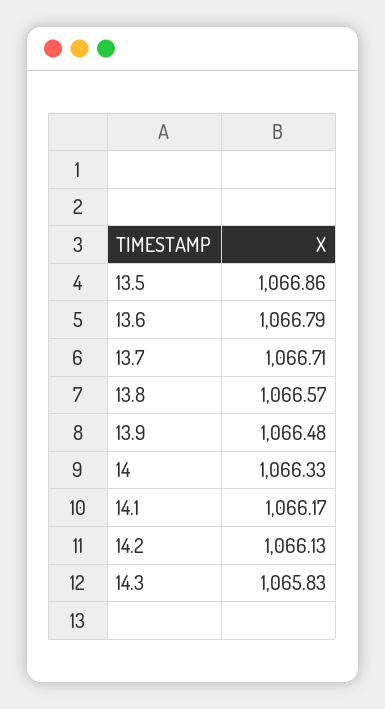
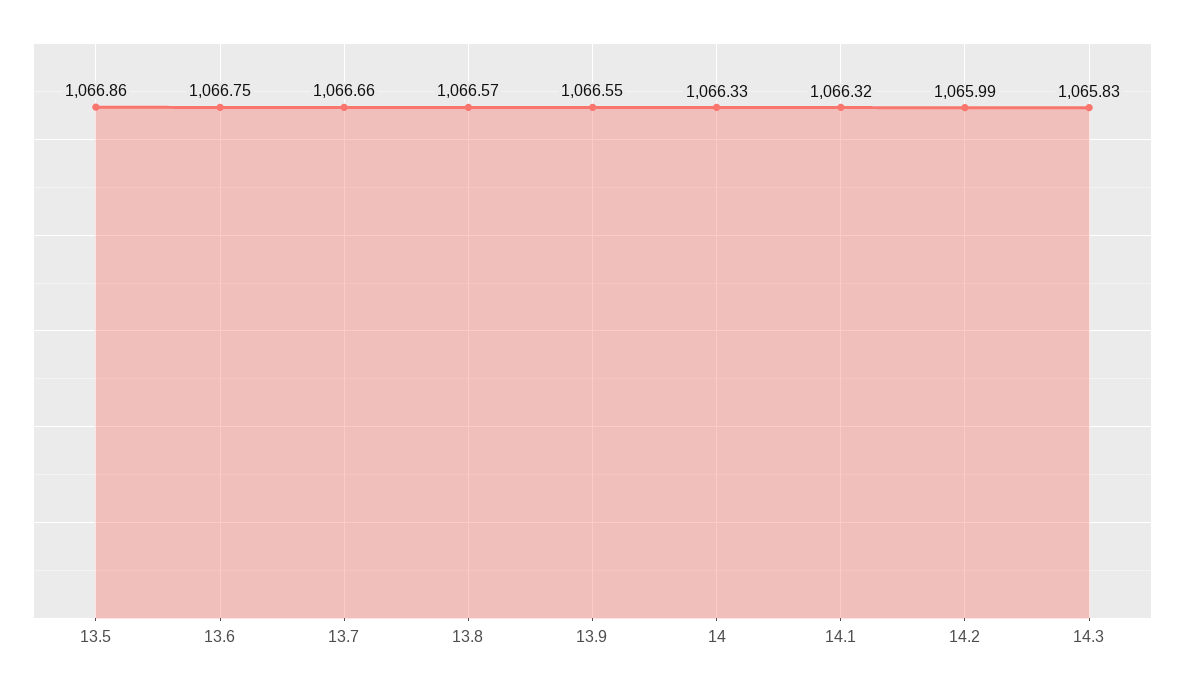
  {
    "13.5": 1066.86,
-   "13.6": 1066.79,
+   "13.6": 1066.75,
-   "13.7": 1066.71,
+   "13.7": 1066.66,
    "13.8": 1066.57,
-   "13.9": 1066.48,
+   "13.9": 1066.55,
    "14": 1066.33,
-   "14.1": 1066.17,
+   "14.1": 1066.32,
-   "14.2": 1066.13,
+   "14.2": 1065.99,
    "14.3": 1065.83
  }

